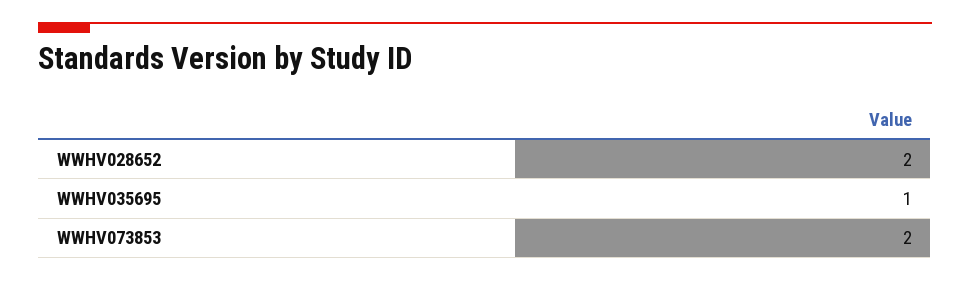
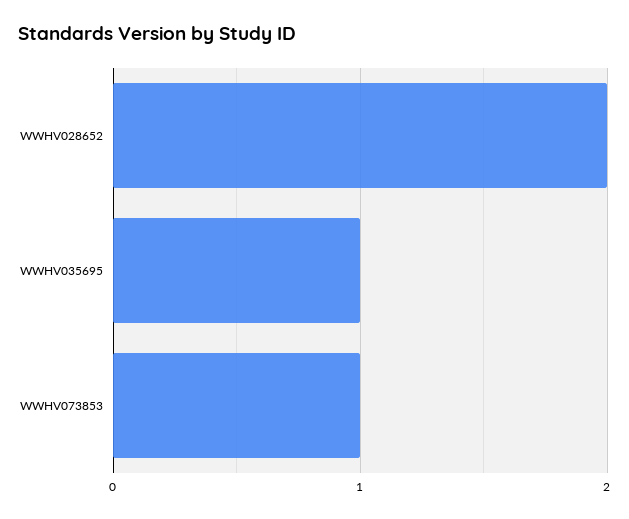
  {
    "WWHV028652": 2,
    "WWHV035695": 1,
-   "WWHV073853": 2
+   "WWHV073853": 1
  }

